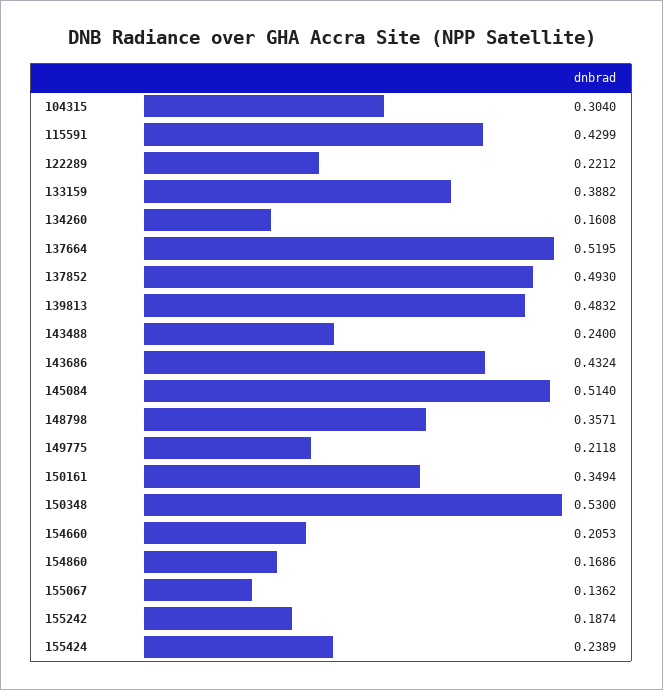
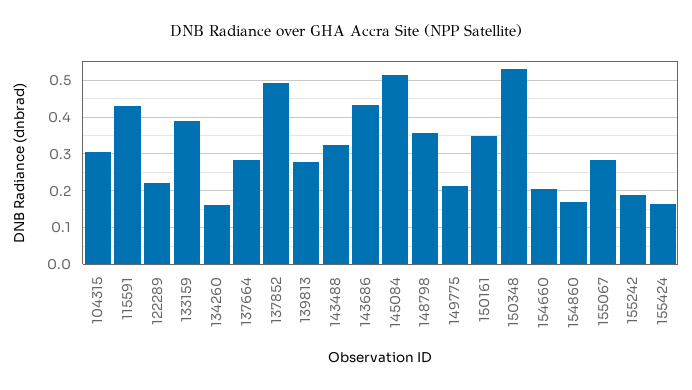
  {
    "104315": 0.304,
    "115591": 0.4299,
    "122289": 0.2212,
    "133159": 0.3882,
    "134260": 0.1608,
-   "137664": 0.5195,
+   "137664": 0.28,
    "137852": 0.493,
-   "139813": 0.4832,
+   "139813": 0.28,
-   "143488": 0.24,
+   "143488": 0.32,
    "143686": 0.4324,
    "145084": 0.514,
    "148798": 0.3571,
    "149775": 0.2118,
    "150161": 0.3494,
    "150348": 0.53,
    "154660": 0.2053,
    "154860": 0.1686,
-   "155067": 0.1362,
+   "155067": 0.28,
    "155242": 0.1874,
-   "155424": 0.2389
+   "155424": 0.16
  }

